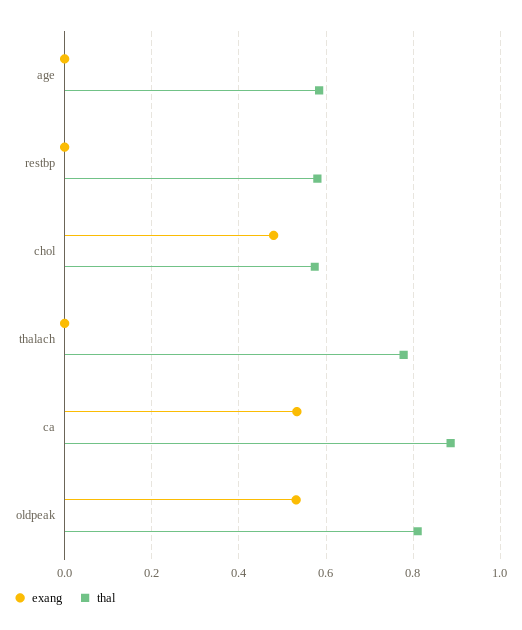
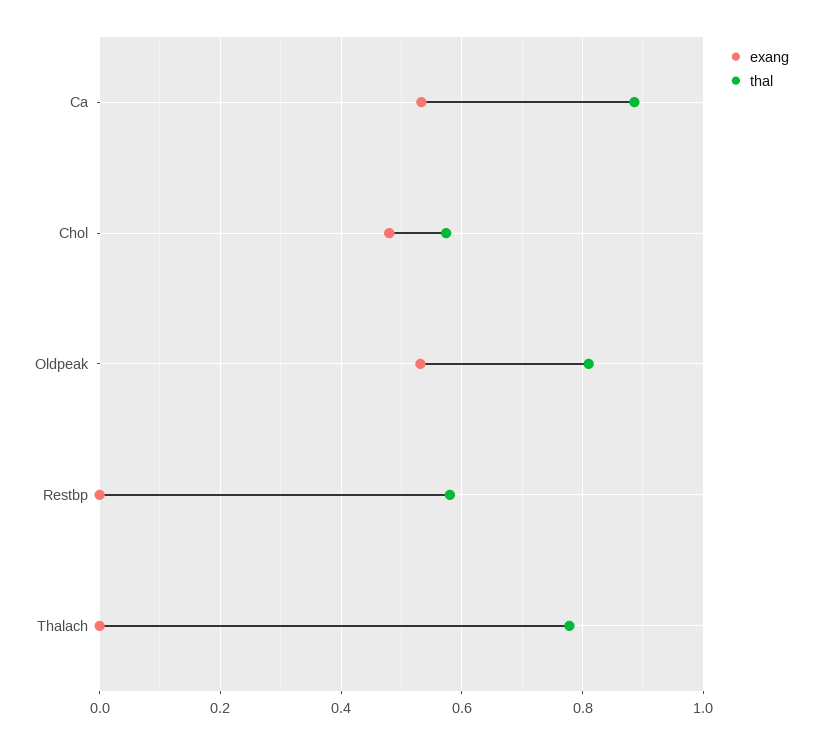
  {
    "exang": {
-     "age": 0,
      "restbp": 0,
      "chol": 0.48,
      "thalach": 0,
      "ca": 0.54,
      "oldpeak": 0.54
    },
    "thal": {
-     "age": 0.58,
      "restbp": 0.58,
      "chol": 0.58,
      "thalach": 0.78,
      "ca": 0.88,
      "oldpeak": 0.82
    }
  }

